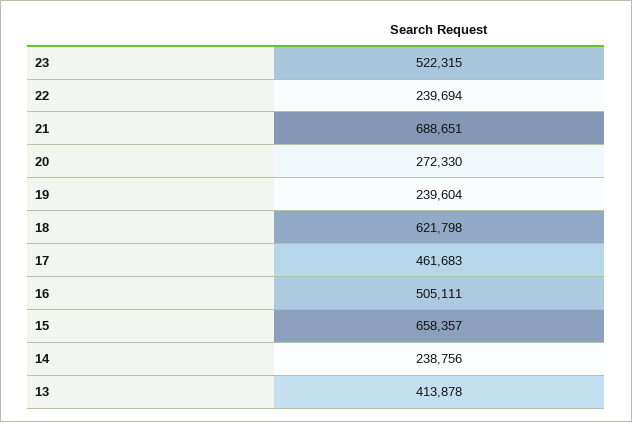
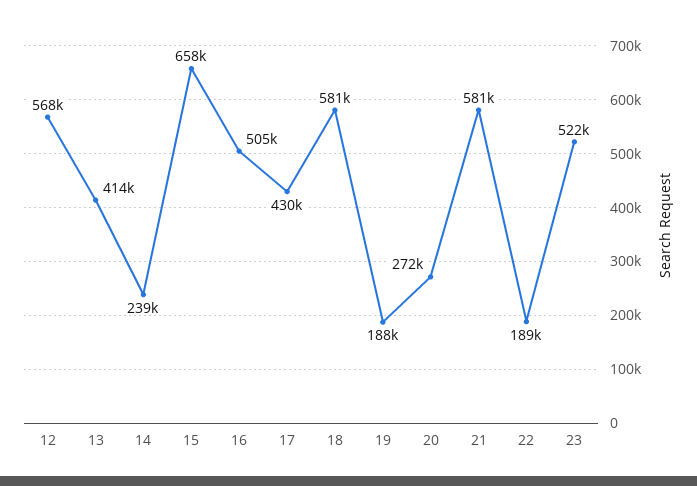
  {
    "23": 522315,
-   "22": 239694,
+   "22": 189000,
-   "21": 688651,
+   "21": 581000,
    "20": 272330,
-   "19": 239604,
+   "19": 188000,
-   "18": 621798,
+   "18": 581000,
-   "17": 461683,
+   "17": 430000,
    "16": 505111,
    "15": 658357,
    "14": 238756,
-   "13": 413878
+   "13": 413878,
+   "12": 568000
  }

